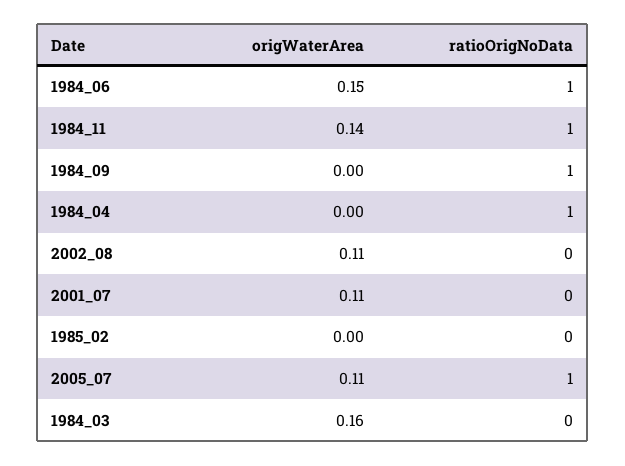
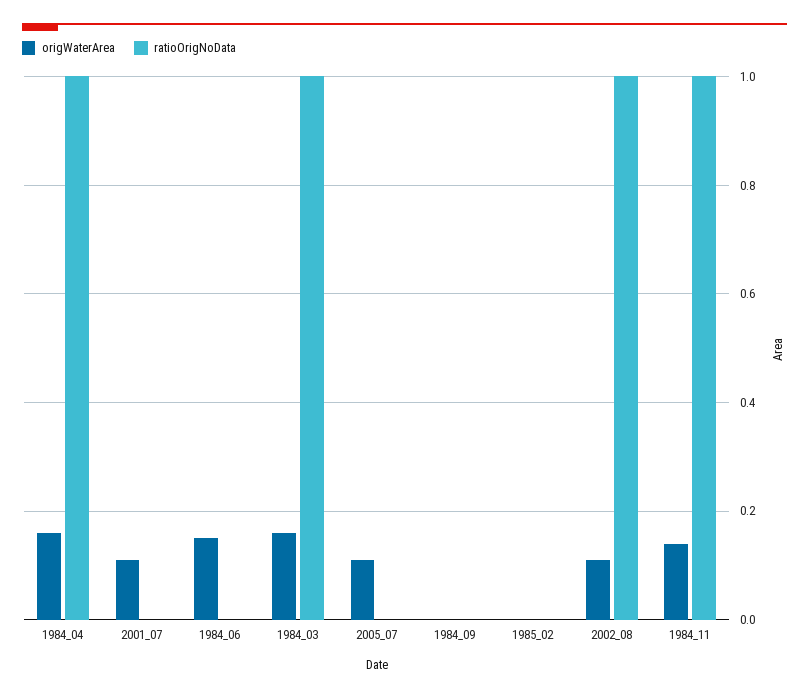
  {
    "origWaterArea": {
      "1984_06": 0.15,
      "1984_11": 0.14,
      "1984_09": 0,
-     "1984_04": 0,
+     "1984_04": 0.15,
      "2002_08": 0.11,
      "2001_07": 0.11,
      "1985_02": 0,
      "2005_07": 0.11,
      "1984_03": 0.16
    },
    "ratioOrigNoData": {
-     "1984_06": 1,
+     "1984_06": 0,
      "1984_11": 1,
-     "1984_09": 1,
+     "1984_09": 0,
      "1984_04": 1,
-     "2002_08": 0,
+     "2002_08": 1,
      "2001_07": 0,
      "1985_02": 0,
-     "2005_07": 1,
+     "2005_07": 0,
-     "1984_03": 0
+     "1984_03": 1
    }
  }

